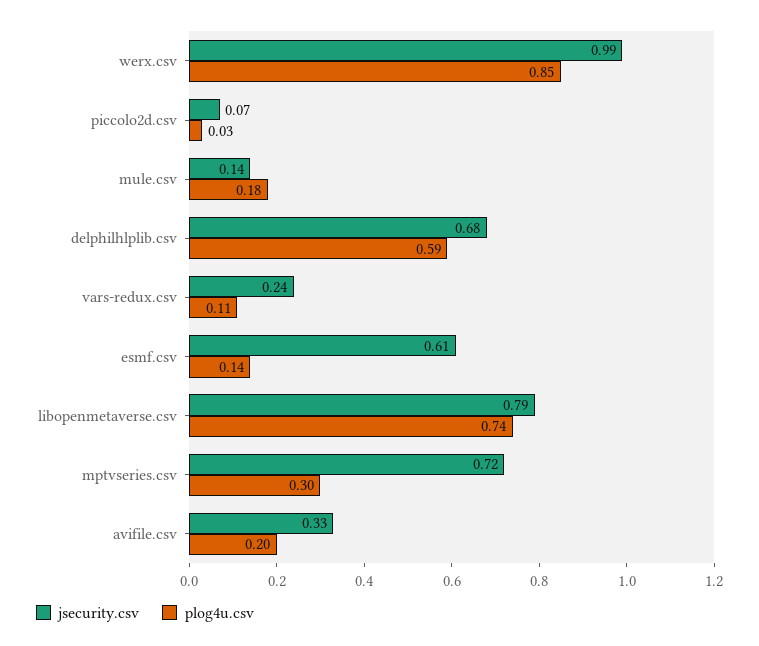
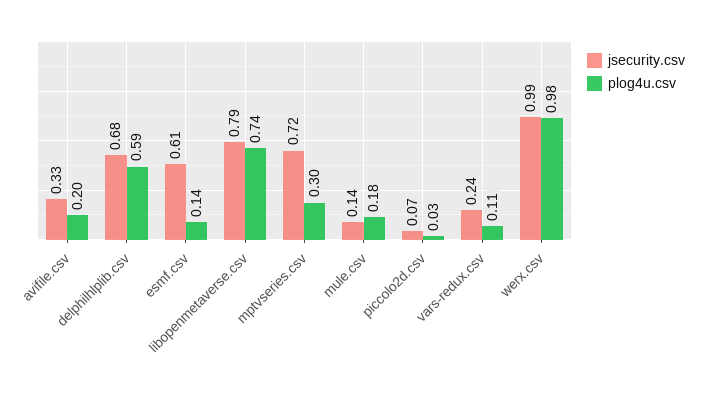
  {
    "jsecurity.csv": {
      "werx.csv": 0.99,
      "piccolo2d.csv": 0.07,
      "mule.csv": 0.14,
      "delphilhlplib.csv": 0.68,
      "vars-redux.csv": 0.24,
      "esmf.csv": 0.61,
      "libopenmetaverse.csv": 0.79,
      "mptvseries.csv": 0.72,
      "avifile.csv": 0.33
    },
    "plog4u.csv": {
-     "werx.csv": 0.85,
+     "werx.csv": 0.98,
      "piccolo2d.csv": 0.03,
      "mule.csv": 0.18,
      "delphilhlplib.csv": 0.59,
      "vars-redux.csv": 0.11,
      "esmf.csv": 0.14,
      "libopenmetaverse.csv": 0.74,
      "mptvseries.csv": 0.3,
      "avifile.csv": 0.2
    }
  }

